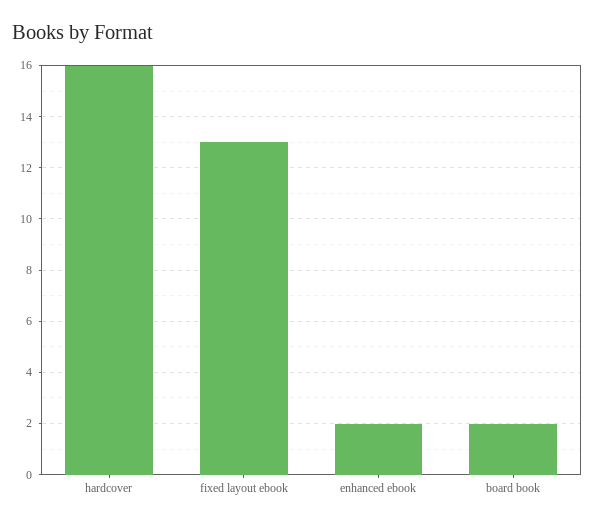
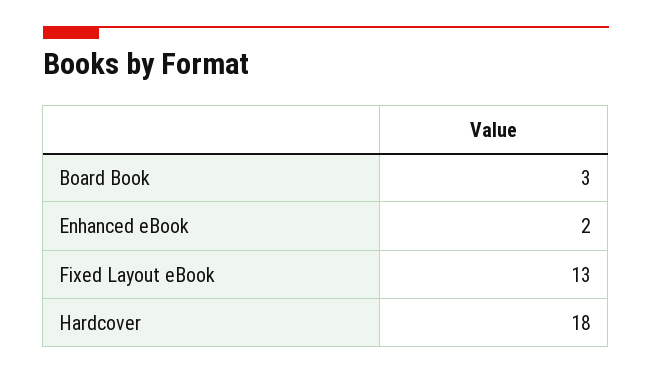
  {
-   "hardcover": 16,
+   "hardcover": 18,
    "fixed layout ebook": 13,
    "enhanced ebook": 2,
-   "board book": 2
+   "board book": 3
  }

